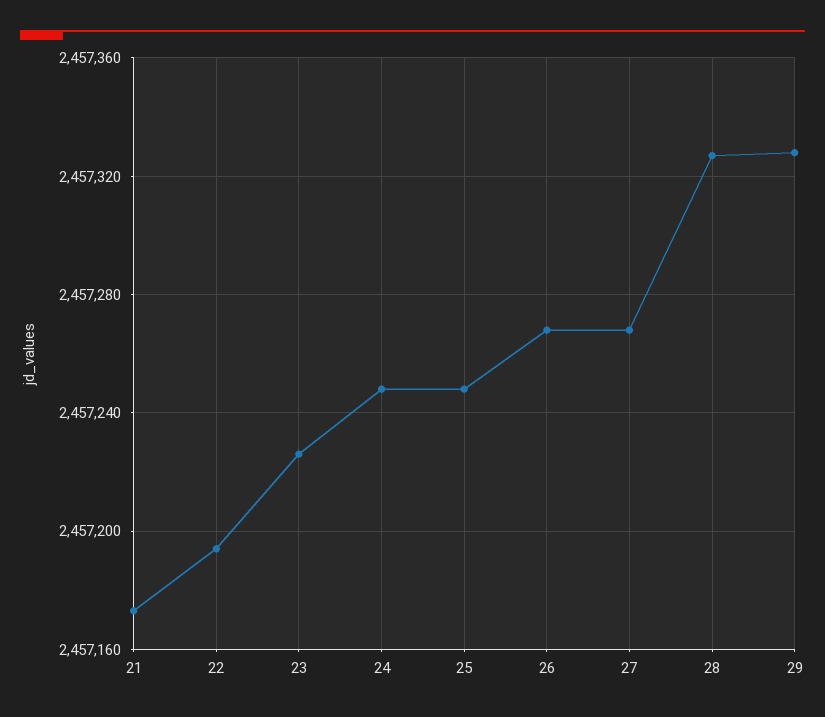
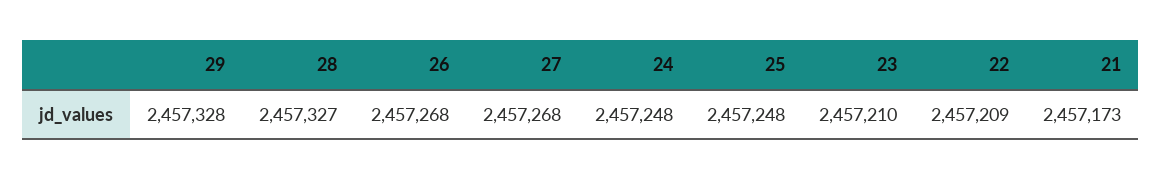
  {
    "21": 2457173,
-   "22": 2457195,
+   "22": 2457209,
-   "23": 2457225,
+   "23": 2457210,
    "24": 2457248,
    "25": 2457248,
    "26": 2457268,
    "27": 2457268,
    "28": 2457327,
    "29": 2457328
  }

